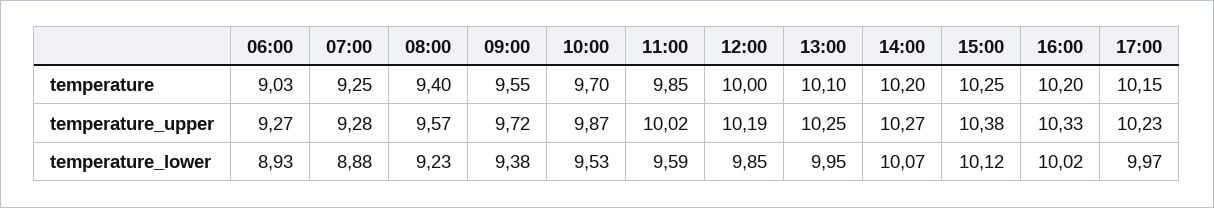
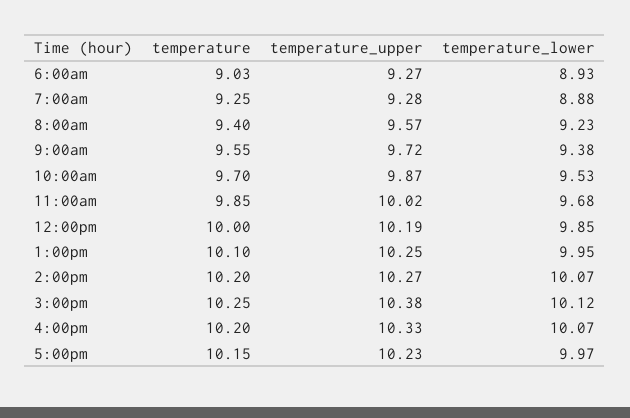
  {
    "06:00": {
      "temperature": 9.03,
      "temperature_upper": 9.27,
      "temperature_lower": 8.93
    },
    "07:00": {
      "temperature": 9.25,
      "temperature_upper": 9.28,
      "temperature_lower": 8.88
    },
    "08:00": {
      "temperature": 9.4,
      "temperature_upper": 9.57,
      "temperature_lower": 9.23
    },
    "09:00": {
      "temperature": 9.55,
      "temperature_upper": 9.72,
      "temperature_lower": 9.38
    },
    "10:00": {
      "temperature": 9.7,
      "temperature_upper": 9.87,
      "temperature_lower": 9.53
    },
    "11:00": {
      "temperature": 9.85,
      "temperature_upper": 10.02,
-     "temperature_lower": 9.59
+     "temperature_lower": 9.68
    },
    "12:00": {
      "temperature": 10,
      "temperature_upper": 10.19,
      "temperature_lower": 9.85
    },
    "13:00": {
      "temperature": 10.1,
      "temperature_upper": 10.25,
      "temperature_lower": 9.95
    },
    "14:00": {
      "temperature": 10.2,
      "temperature_upper": 10.27,
      "temperature_lower": 10.07
    },
    "15:00": {
      "temperature": 10.25,
      "temperature_upper": 10.38,
      "temperature_lower": 10.12
    },
    "16:00": {
      "temperature": 10.2,
      "temperature_upper": 10.33,
-     "temperature_lower": 10.02
+     "temperature_lower": 10.07
    },
    "17:00": {
      "temperature": 10.15,
      "temperature_upper": 10.23,
      "temperature_lower": 9.97
    }
  }

